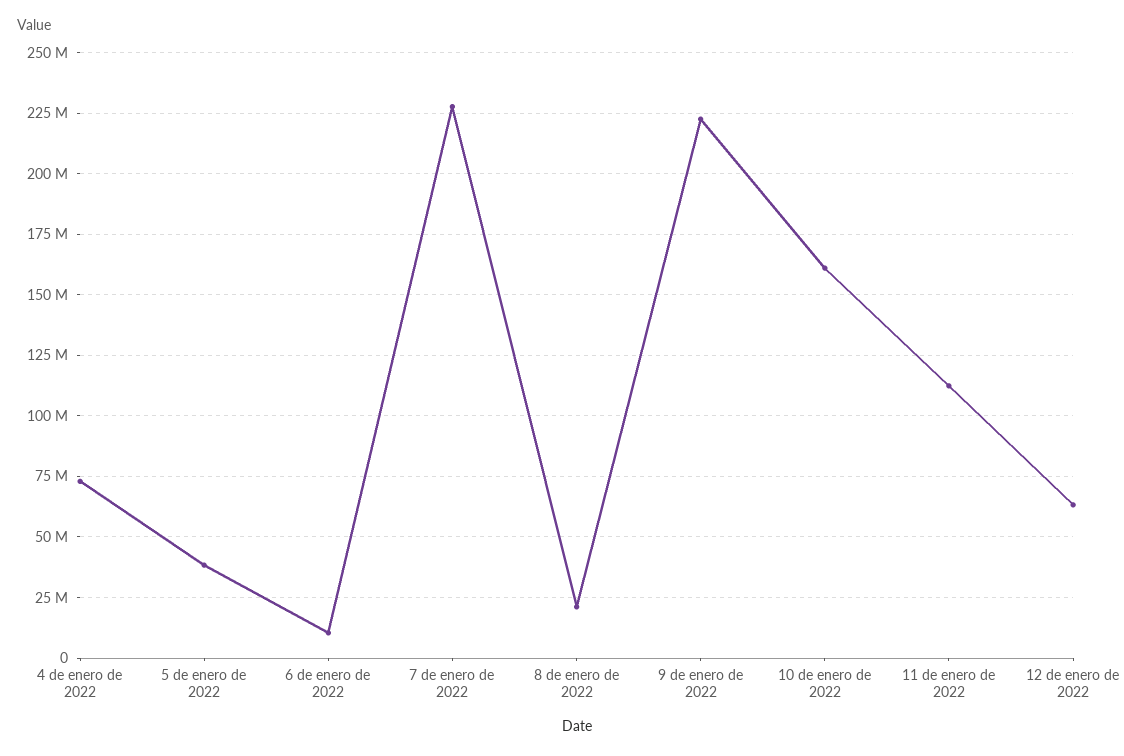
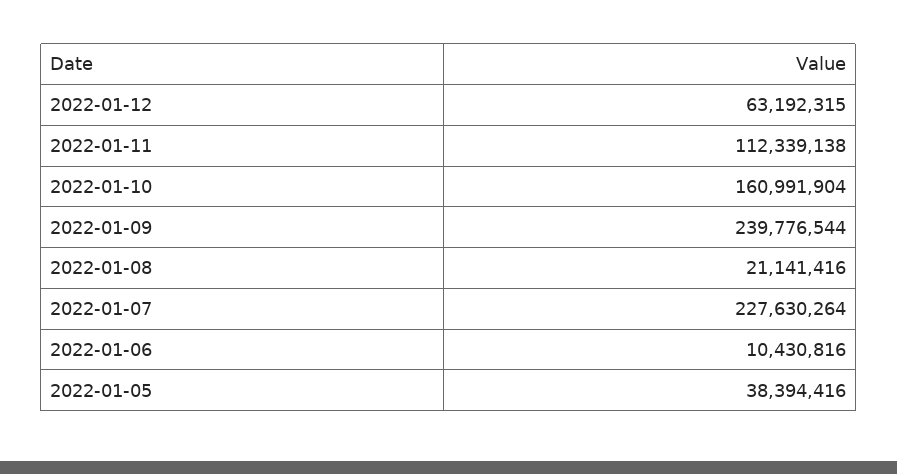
  {
-   "4 de enero de 2022": 72500000,
    "5 de enero de 2022": 38394416,
    "6 de enero de 2022": 10430816,
    "7 de enero de 2022": 227630264,
    "8 de enero de 2022": 21141416,
-   "9 de enero de 2022": 222500000,
+   "9 de enero de 2022": 239776544,
    "10 de enero de 2022": 160991904,
    "11 de enero de 2022": 112339138,
    "12 de enero de 2022": 63192315
  }

